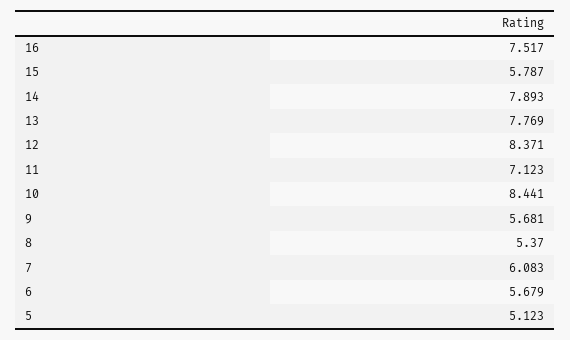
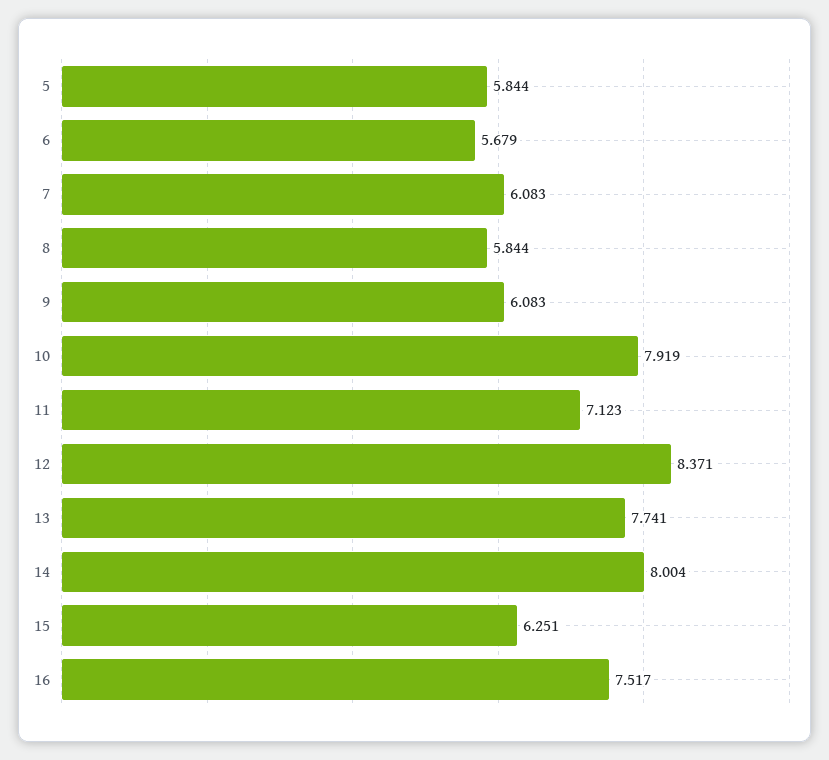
  {
    "16": 7.517,
-   "15": 5.787,
+   "15": 6.251,
-   "14": 7.893,
+   "14": 8.004,
-   "13": 7.769,
+   "13": 7.741,
    "12": 8.371,
    "11": 7.123,
-   "10": 8.441,
+   "10": 7.919,
-   "9": 5.681,
+   "9": 6.083,
-   "8": 5.37,
+   "8": 5.844,
    "7": 6.083,
    "6": 5.679,
-   "5": 5.123
+   "5": 5.844
  }

